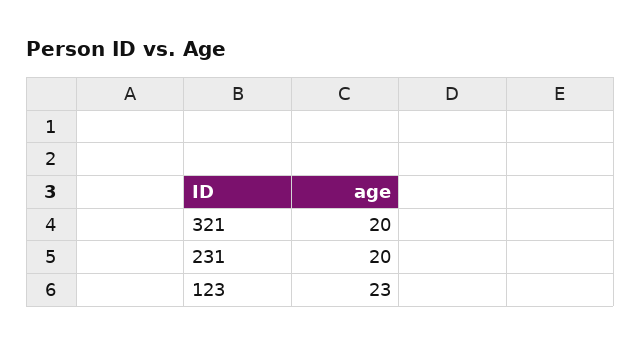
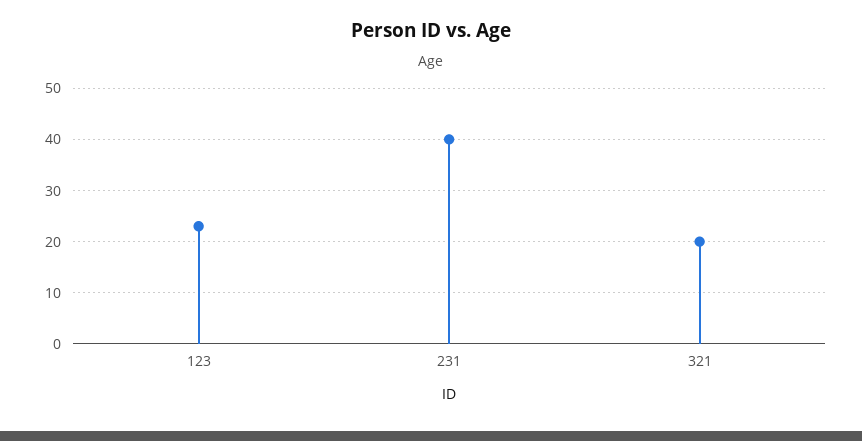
  {
    "321": 20,
-   "231": 20,
+   "231": 40,
    "123": 23
  }

